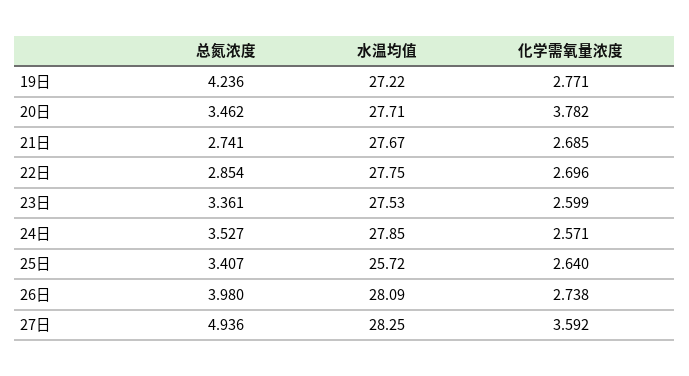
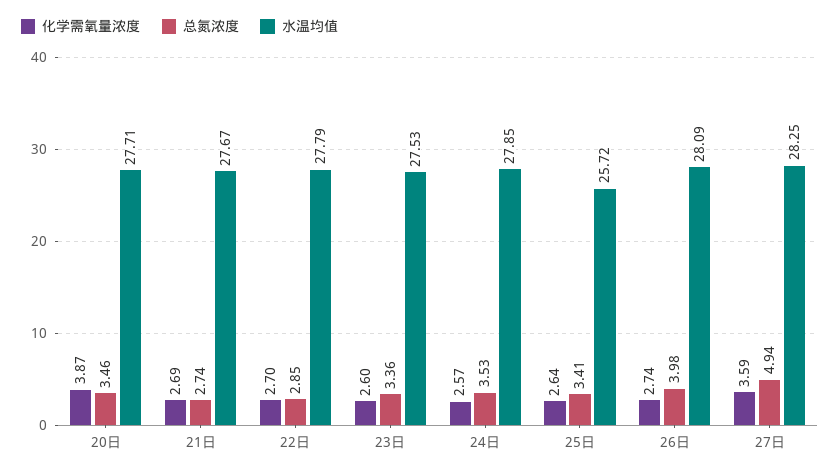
  {
    "总氮浓度": {
-     "19日": 4.236,
      "20日": 3.462,
      "21日": 2.741,
      "22日": 2.854,
      "23日": 3.361,
      "24日": 3.527,
      "25日": 3.407,
      "26日": 3.98,
      "27日": 4.936
    },
    "水温均值": {
-     "19日": 27.22,
      "20日": 27.71,
      "21日": 27.67,
-     "22日": 27.75,
+     "22日": 27.79,
      "23日": 27.53,
      "24日": 27.85,
      "25日": 25.72,
      "26日": 28.09,
      "27日": 28.25
    },
    "化学需氧量浓度": {
-     "19日": 2.771,
-     "20日": 3.782,
+     "20日": 3.87,
      "21日": 2.685,
      "22日": 2.696,
      "23日": 2.599,
      "24日": 2.571,
      "25日": 2.64,
      "26日": 2.738,
      "27日": 3.592
    }
  }

